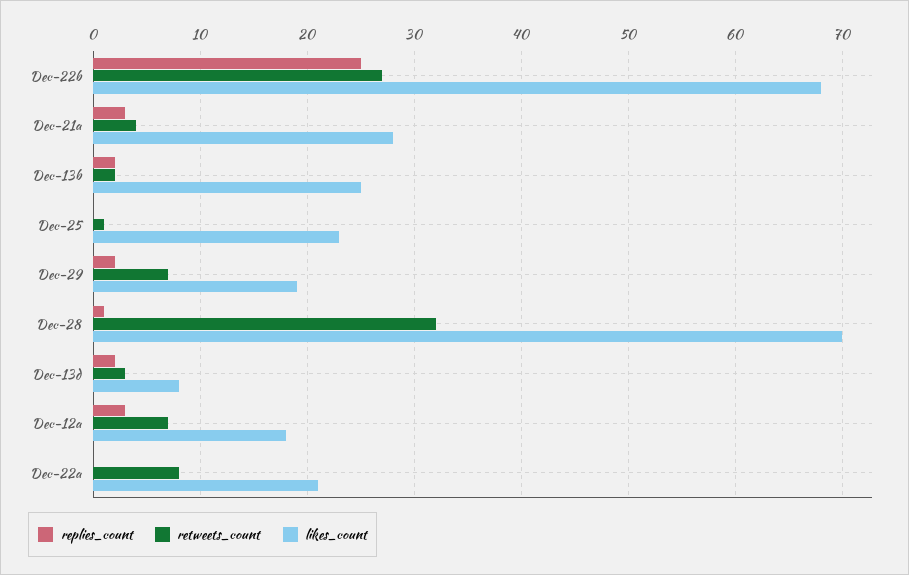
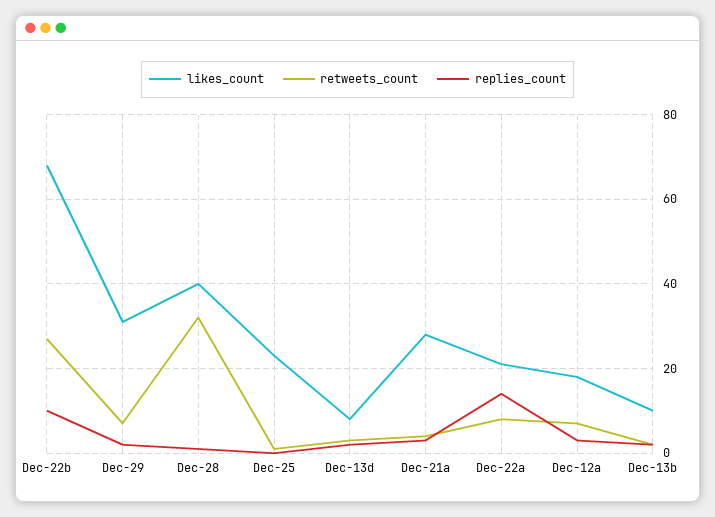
  {
    "replies_count": {
-     "Dec-22b": 25,
+     "Dec-22b": 10,
      "Dec-21a": 3,
      "Dec-13b": 2,
      "Dec-25": 0,
      "Dec-29": 2,
      "Dec-28": 1,
      "Dec-13d": 2,
      "Dec-12a": 3,
-     "Dec-22a": 0
+     "Dec-22a": 15
    },
    "retweets_count": {
      "Dec-22b": 27,
      "Dec-21a": 4,
      "Dec-13b": 2,
      "Dec-25": 1,
      "Dec-29": 7,
      "Dec-28": 32,
      "Dec-13d": 3,
      "Dec-12a": 7,
      "Dec-22a": 8
    },
    "likes_count": {
      "Dec-22b": 68,
      "Dec-21a": 28,
-     "Dec-13b": 25,
+     "Dec-13b": 10,
      "Dec-25": 23,
-     "Dec-29": 19,
+     "Dec-29": 30,
-     "Dec-28": 70,
+     "Dec-28": 40,
      "Dec-13d": 8,
      "Dec-12a": 18,
      "Dec-22a": 21
    }
  }

